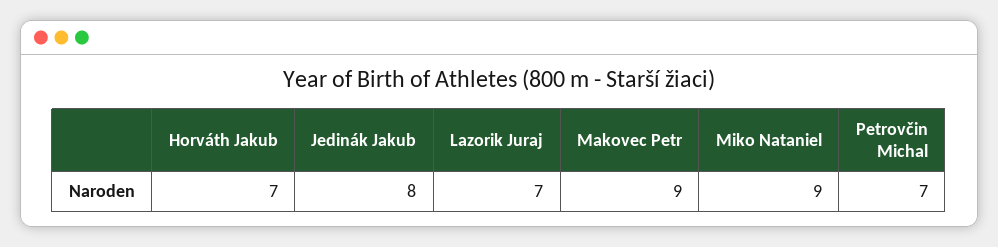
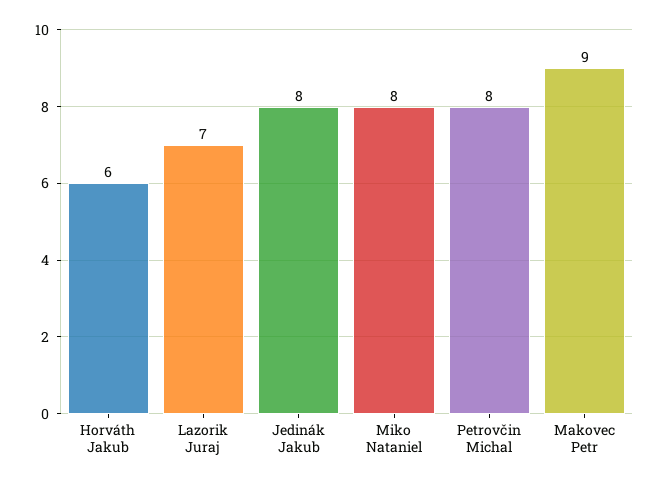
  {
-   "Horváth Jakub": 7,
+   "Horváth Jakub": 6,
    "Jedinák Jakub": 8,
    "Lazorik Juraj": 7,
    "Makovec Petr": 9,
-   "Miko Nataniel": 9,
+   "Miko Nataniel": 8,
-   "Petrovčin Michal": 7
+   "Petrovčin Michal": 8
  }

